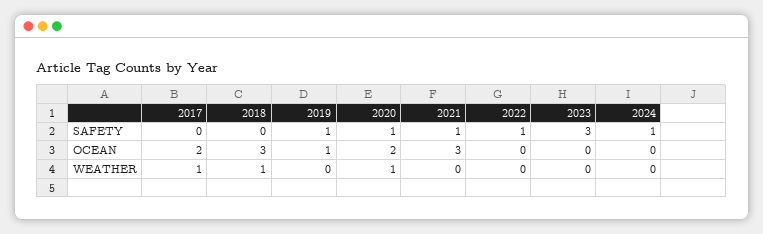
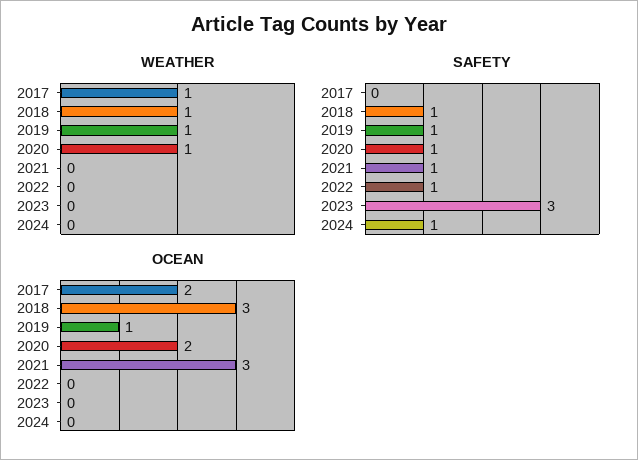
  {
    "SAFETY": {
      "2017": 0,
-     "2018": 0,
+     "2018": 1,
      "2019": 1,
      "2020": 1,
      "2021": 1,
      "2022": 1,
      "2023": 3,
      "2024": 1
    },
    "OCEAN": {
      "2017": 2,
      "2018": 3,
      "2019": 1,
      "2020": 2,
      "2021": 3,
      "2022": 0,
      "2023": 0,
      "2024": 0
    },
    "WEATHER": {
      "2017": 1,
      "2018": 1,
-     "2019": 0,
+     "2019": 1,
      "2020": 1,
      "2021": 0,
      "2022": 0,
      "2023": 0,
      "2024": 0
    }
  }

